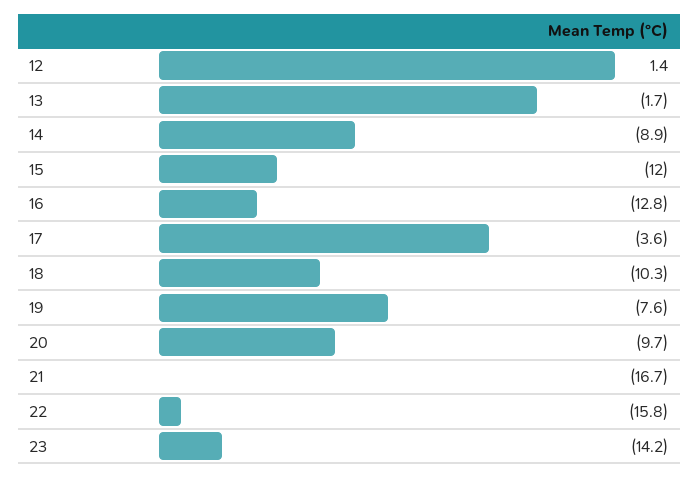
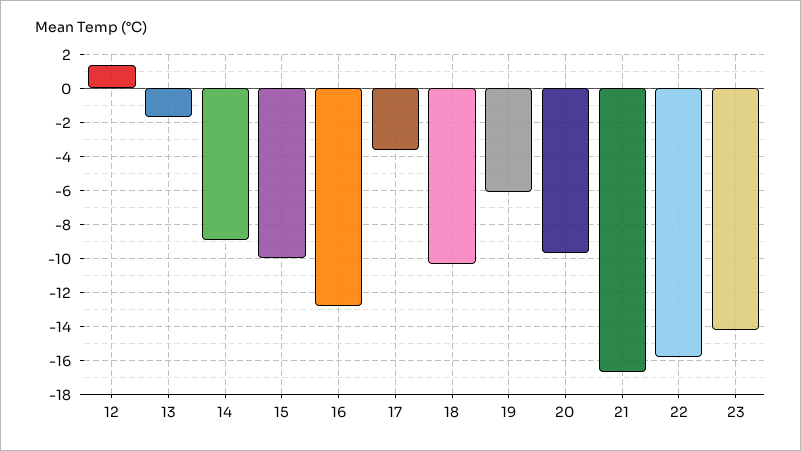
  {
    "12": 1.4,
    "13": -1.7,
    "14": -8.9,
-   "15": -12,
+   "15": -10,
    "16": -12.8,
    "17": -3.6,
    "18": -10.3,
-   "19": -7.6,
+   "19": -6,
    "20": -9.7,
    "21": -16.7,
    "22": -15.8,
    "23": -14.2
  }

